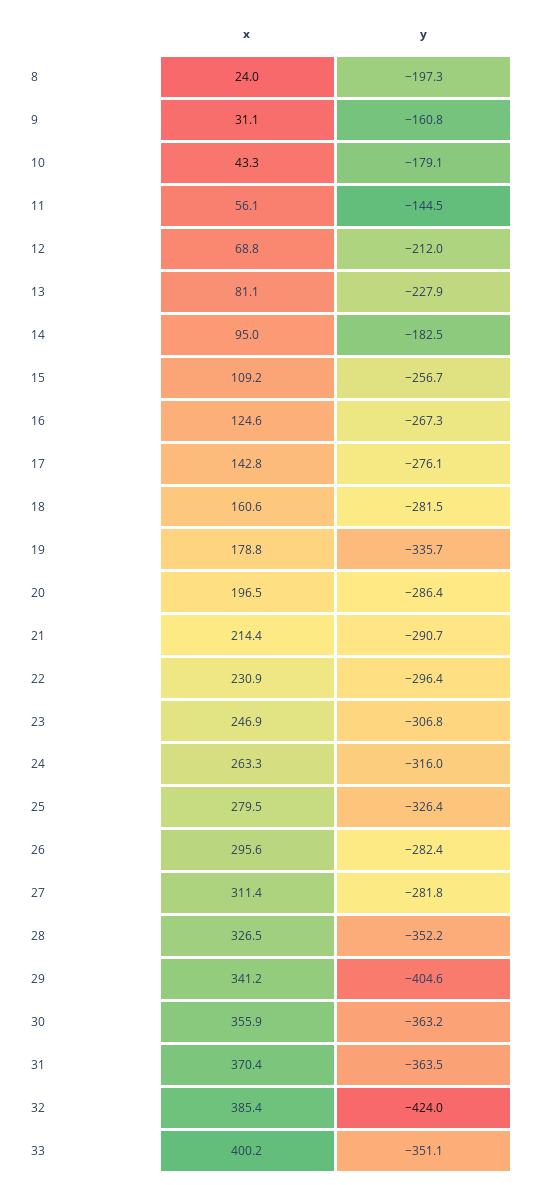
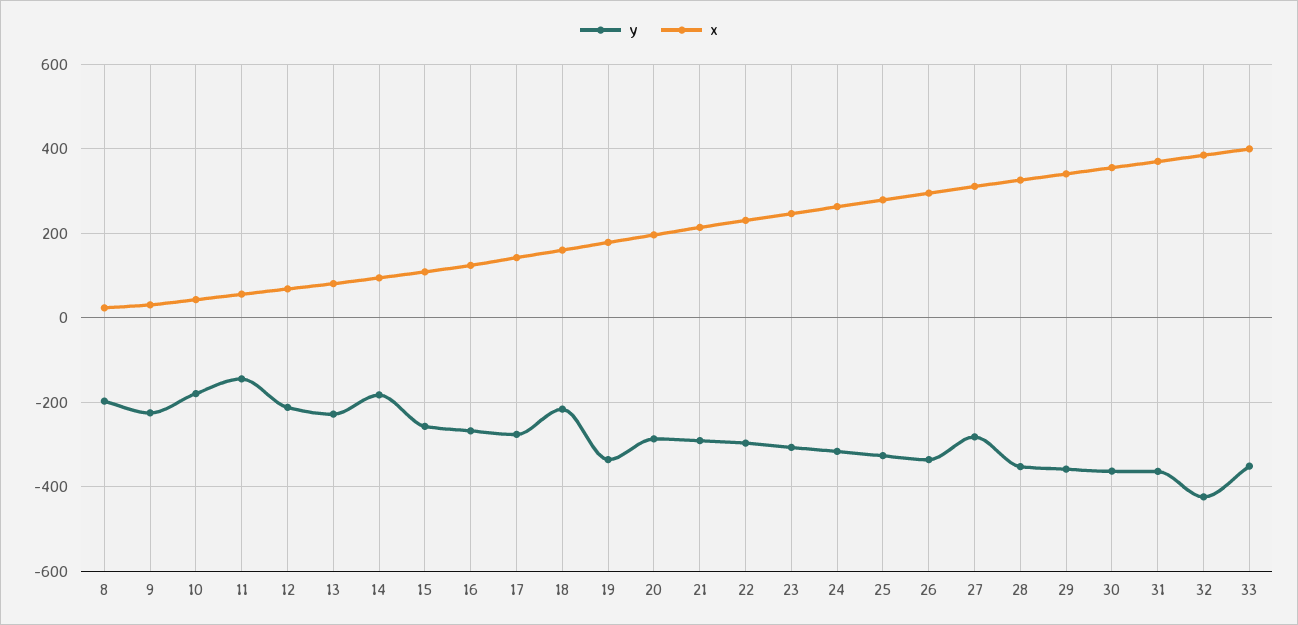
  {
    "x": {
      "8": 24,
      "9": 31.1,
      "10": 43.3,
      "11": 56.1,
      "12": 68.8,
      "13": 81.1,
      "14": 95,
      "15": 109.2,
      "16": 124.6,
      "17": 142.8,
      "18": 160.6,
      "19": 178.8,
      "20": 196.5,
      "21": 214.4,
      "22": 230.9,
      "23": 246.9,
      "24": 263.3,
      "25": 279.5,
      "26": 295.6,
      "27": 311.4,
      "28": 326.5,
      "29": 341.2,
      "30": 355.9,
      "31": 370.4,
      "32": 385.4,
      "33": 400.2
    },
    "y": {
      "8": -197.3,
-     "9": -160.8,
+     "9": -220,
      "10": -179.1,
      "11": -144.5,
      "12": -212,
      "13": -227.9,
      "14": -182.5,
      "15": -256.7,
      "16": -267.3,
      "17": -276.1,
-     "18": -281.5,
+     "18": -220,
      "19": -335.7,
      "20": -286.4,
      "21": -290.7,
      "22": -296.4,
      "23": -306.8,
      "24": -316,
      "25": -326.4,
-     "26": -282.4,
+     "26": -340,
      "27": -281.8,
      "28": -352.2,
-     "29": -404.6,
+     "29": -360,
      "30": -363.2,
      "31": -363.5,
      "32": -424,
      "33": -351.1
    }
  }

